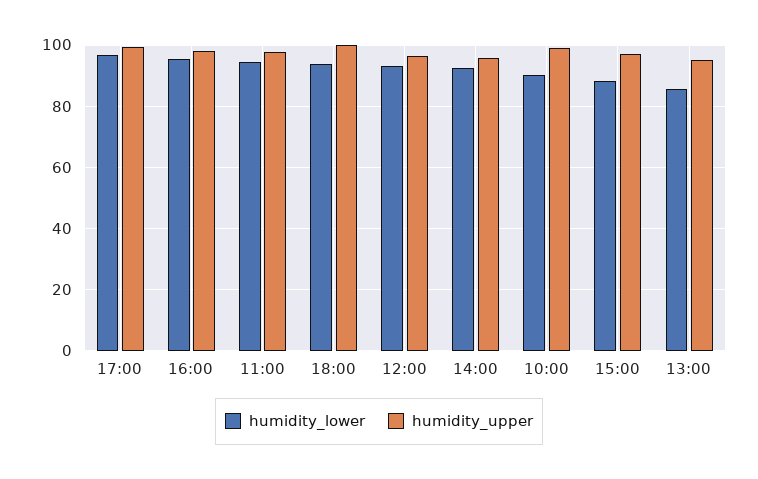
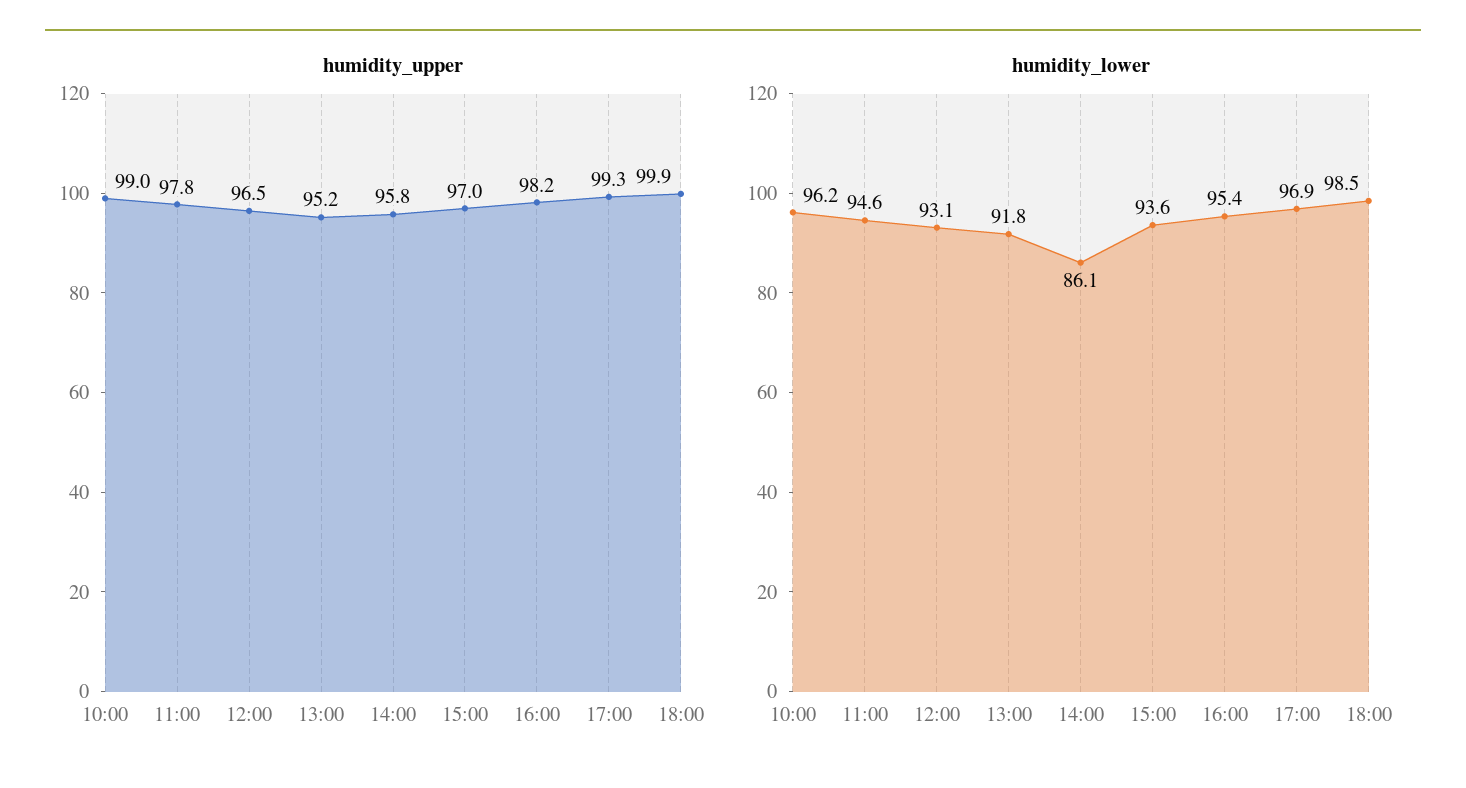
  {
    "humidity_lower": {
      "17:00": 96.9,
      "16:00": 95.4,
      "11:00": 94.6,
-     "18:00": 94,
+     "18:00": 98.5,
      "12:00": 93.1,
-     "14:00": 92,
+     "14:00": 86.1,
-     "10:00": 90,
+     "10:00": 96.2,
-     "15:00": 88,
+     "15:00": 93.6,
-     "13:00": 86
+     "13:00": 91.8
    },
    "humidity_upper": {
      "17:00": 99.3,
      "16:00": 98.2,
      "11:00": 97.8,
      "18:00": 99.9,
      "12:00": 96.5,
      "14:00": 95.8,
      "10:00": 99,
      "15:00": 97,
      "13:00": 95.2
    }
  }

